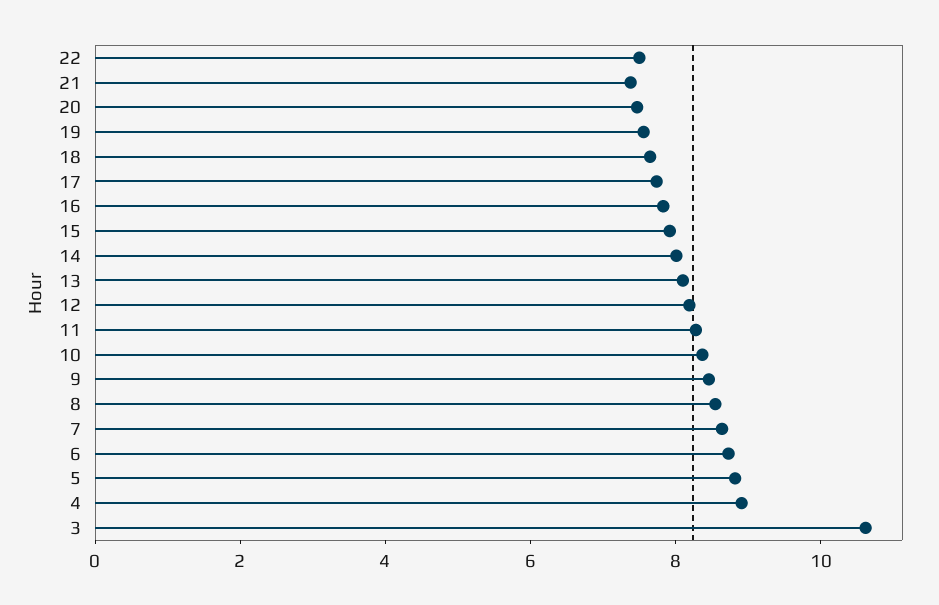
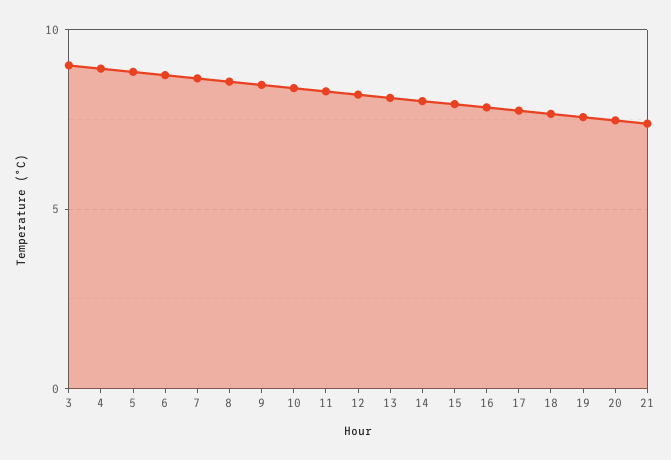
  {
-   "22": 7.5,
    "21": 7.5,
    "20": 7.5,
    "19": 7.5,
    "18": 7.5,
    "17": 7.5,
    "16": 8,
    "15": 8,
    "14": 8,
    "13": 8,
    "12": 8,
    "11": 8.5,
    "10": 8.5,
    "9": 8.5,
    "8": 8.5,
    "7": 8.5,
    "6": 8.5,
    "5": 9,
    "4": 9,
-   "3": 10.5
+   "3": 9
  }

